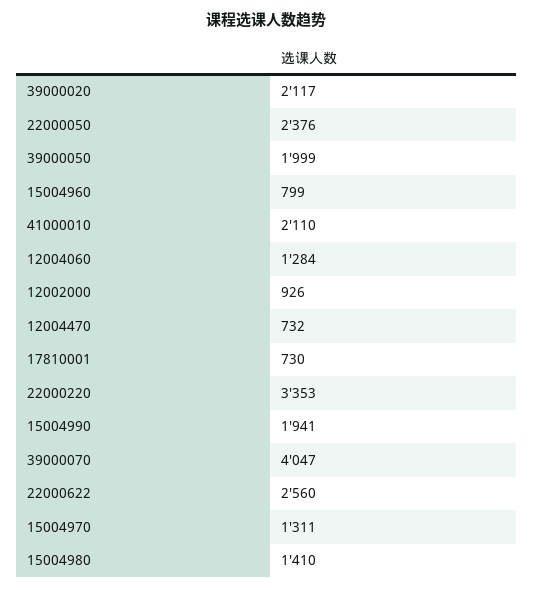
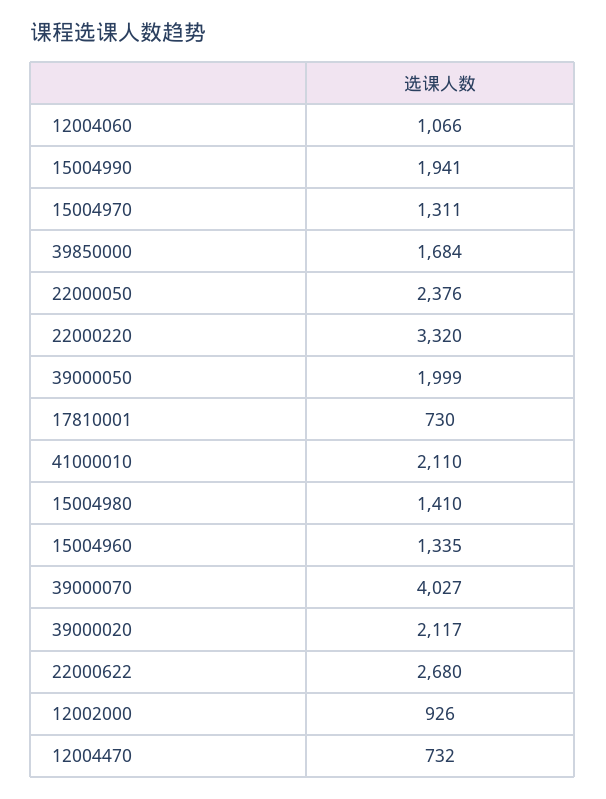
  {
    "39000020": 2117,
    "22000050": 2376,
    "39000050": 1999,
-   "15004960": 799,
+   "15004960": 1335,
    "41000010": 2110,
-   "12004060": 1284,
+   "12004060": 1066,
    "12002000": 926,
    "12004470": 732,
    "17810001": 730,
-   "22000220": 3353,
+   "22000220": 3320,
    "15004990": 1941,
-   "39000070": 4047,
+   "39000070": 4027,
-   "22000622": 2560,
+   "22000622": 2680,
    "15004970": 1311,
-   "15004980": 1410
+   "15004980": 1410,
+   "39850000": 1684
  }

